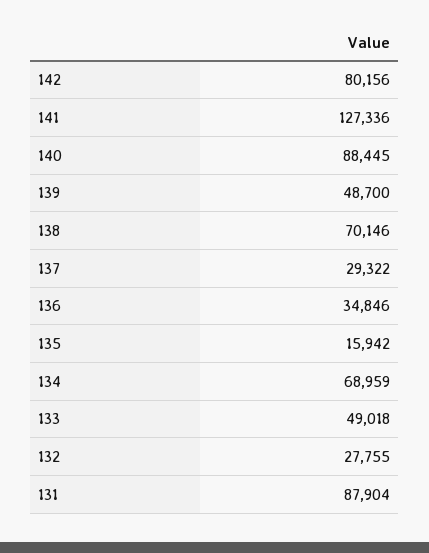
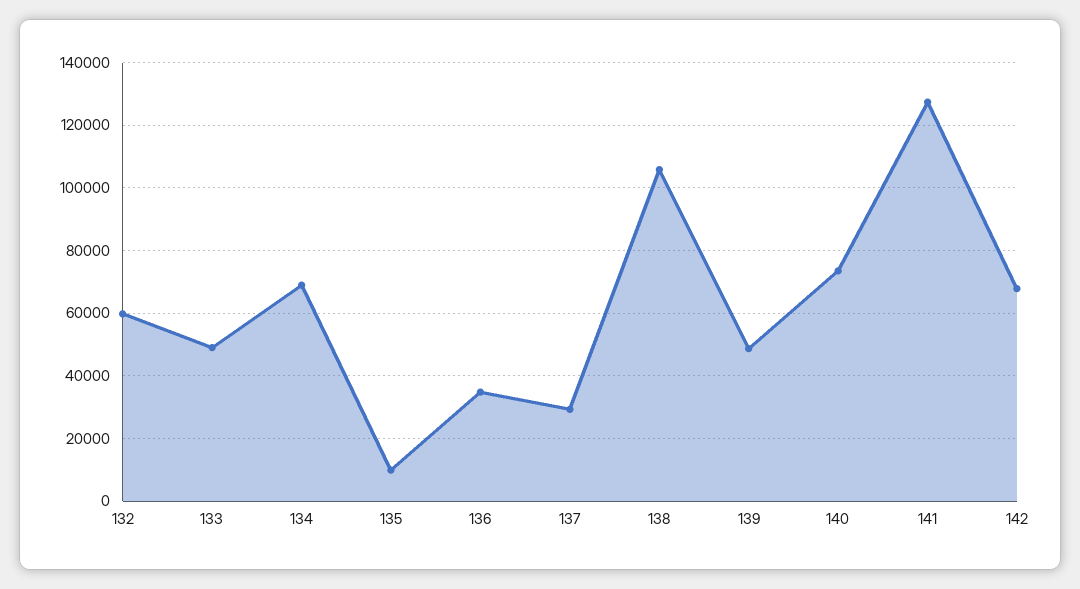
  {
-   "142": 80156,
+   "142": 68000,
    "141": 127336,
-   "140": 88445,
+   "140": 74000,
    "139": 48700,
-   "138": 70146,
+   "138": 106000,
    "137": 29322,
    "136": 34846,
-   "135": 15942,
+   "135": 10000,
    "134": 68959,
    "133": 49018,
-   "132": 27755,
+   "132": 60000
-   "131": 87904
  }

